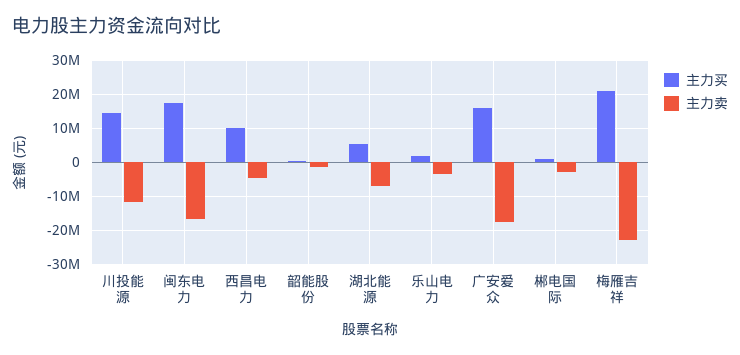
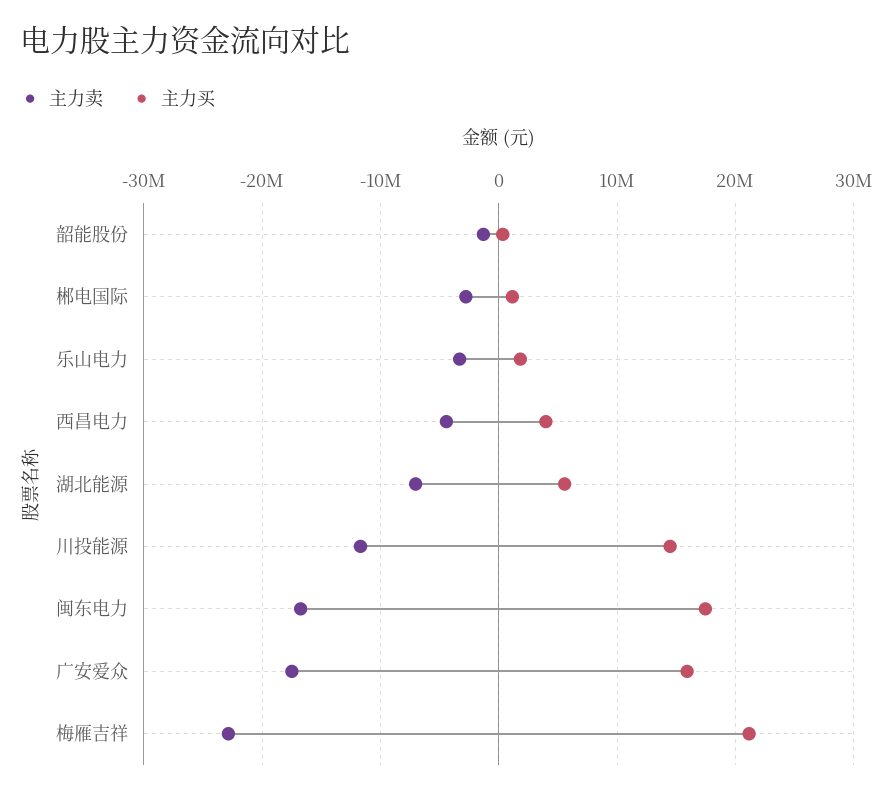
  {
    "主力买": {
      "川投能源": 14000000,
      "闽东电力": 17000000,
-     "西昌电力": 10000000,
+     "西昌电力": 4000000,
      "韶能股份": 0,
      "湖北能源": 6000000,
      "乐山电力": 2000000,
      "广安爱众": 16000000,
      "郴电国际": 1000000,
      "梅雁吉祥": 21000000
    },
    "主力卖": {
      "川投能源": -12000000,
      "闽东电力": -17000000,
      "西昌电力": -4000000,
      "韶能股份": -1000000,
      "湖北能源": -7000000,
      "乐山电力": -3000000,
      "广安爱众": -17000000,
      "郴电国际": -3000000,
      "梅雁吉祥": -23000000
    }
  }

